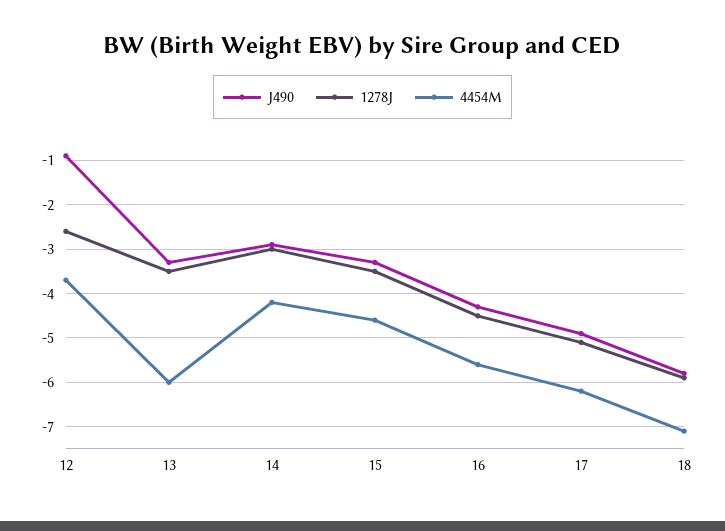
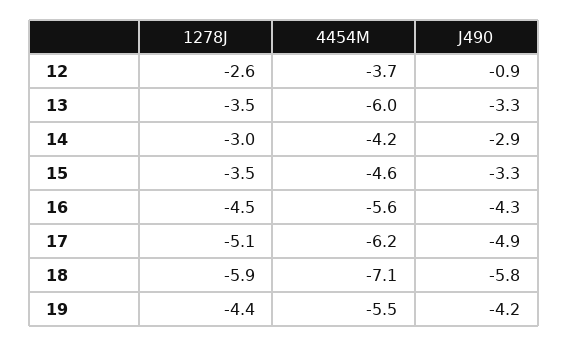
  {
    "J490": {
      "12": -0.9,
      "13": -3.3,
      "14": -2.9,
      "15": -3.3,
      "16": -4.3,
      "17": -4.9,
-     "18": -5.8
+     "18": -5.8,
+     "19": -4.2
    },
    "1278J": {
      "12": -2.6,
      "13": -3.5,
      "14": -3,
      "15": -3.5,
      "16": -4.5,
      "17": -5.1,
-     "18": -5.9
+     "18": -5.9,
+     "19": -4.4
    },
    "4454M": {
      "12": -3.7,
      "13": -6,
      "14": -4.2,
      "15": -4.6,
      "16": -5.6,
      "17": -6.2,
-     "18": -7.1
+     "18": -7.1,
+     "19": -5.5
    }
  }

